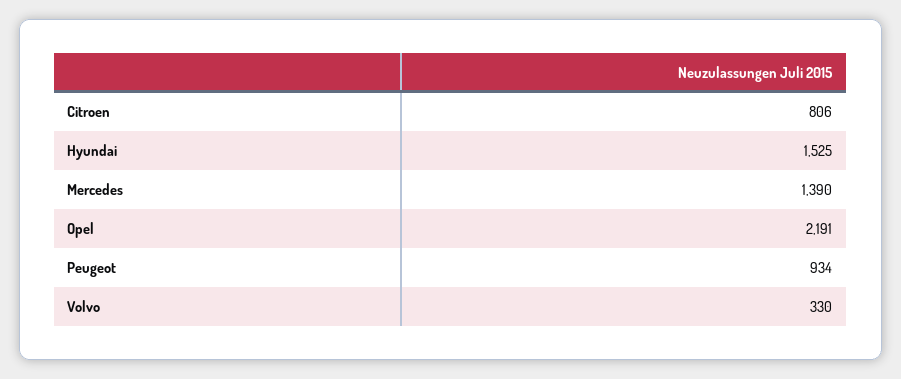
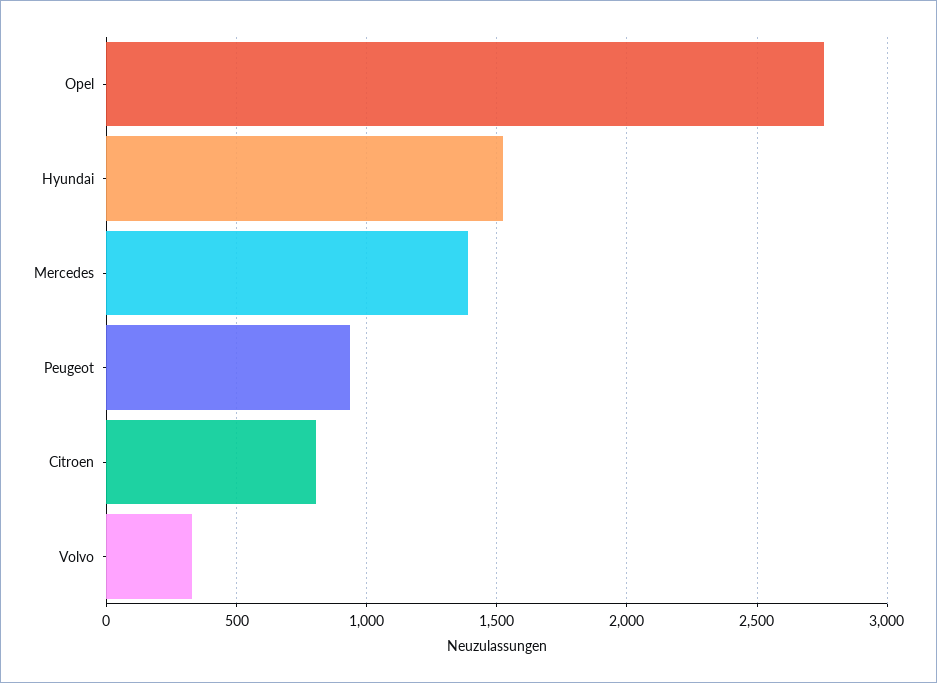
  {
    "Citroen": 806,
    "Hyundai": 1525,
    "Mercedes": 1390,
-   "Opel": 2191,
+   "Opel": 2750,
    "Peugeot": 934,
    "Volvo": 330
  }

